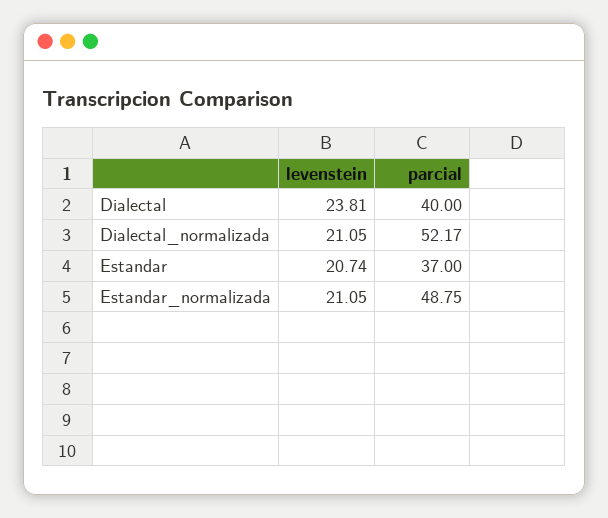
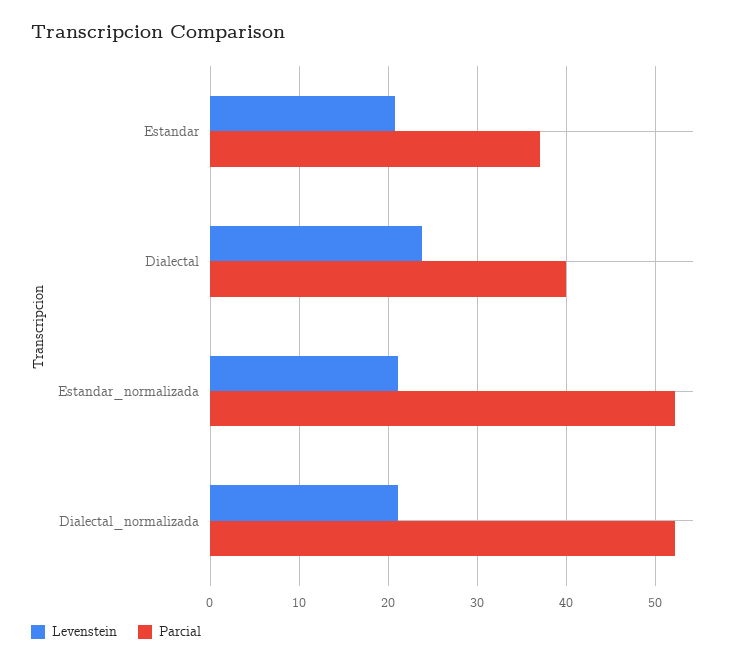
  {
    "levenstein": {
      "Dialectal": 23.81,
      "Dialectal_normalizada": 21.05,
      "Estandar": 20.74,
      "Estandar_normalizada": 21.05
    },
    "parcial": {
      "Dialectal": 40,
      "Dialectal_normalizada": 52.17,
      "Estandar": 37,
-     "Estandar_normalizada": 48.75
+     "Estandar_normalizada": 52
    }
  }

